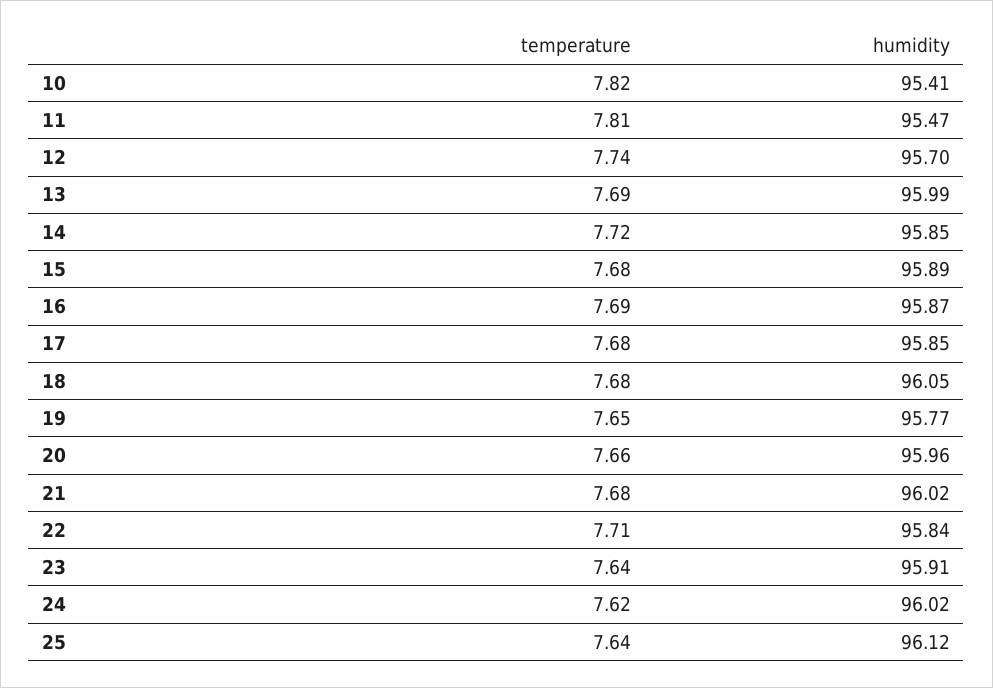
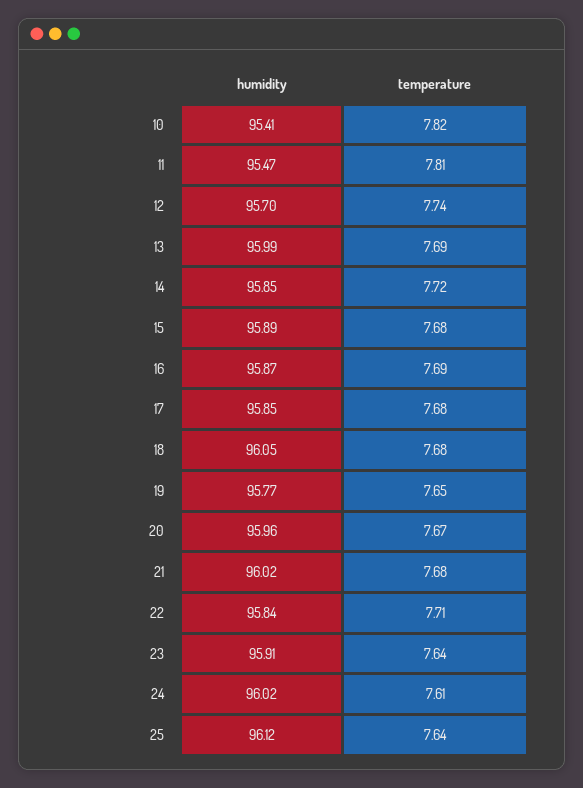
  {
    "temperature": {
      "10": 7.82,
      "11": 7.81,
      "12": 7.74,
      "13": 7.69,
      "14": 7.72,
      "15": 7.68,
      "16": 7.69,
      "17": 7.68,
      "18": 7.68,
      "19": 7.65,
-     "20": 7.66,
+     "20": 7.67,
      "21": 7.68,
      "22": 7.71,
      "23": 7.64,
-     "24": 7.62,
+     "24": 7.61,
      "25": 7.64
    },
    "humidity": {
      "10": 95.41,
      "11": 95.47,
      "12": 95.7,
      "13": 95.99,
      "14": 95.85,
      "15": 95.89,
      "16": 95.87,
      "17": 95.85,
      "18": 96.05,
      "19": 95.77,
      "20": 95.96,
      "21": 96.02,
      "22": 95.84,
      "23": 95.91,
      "24": 96.02,
      "25": 96.12
    }
  }

